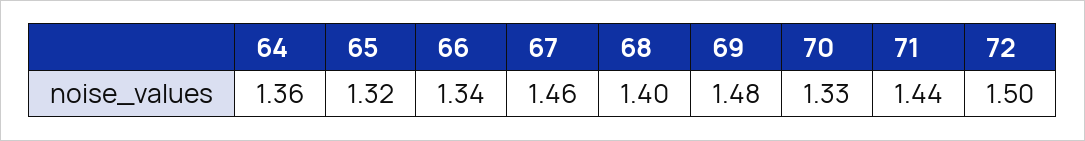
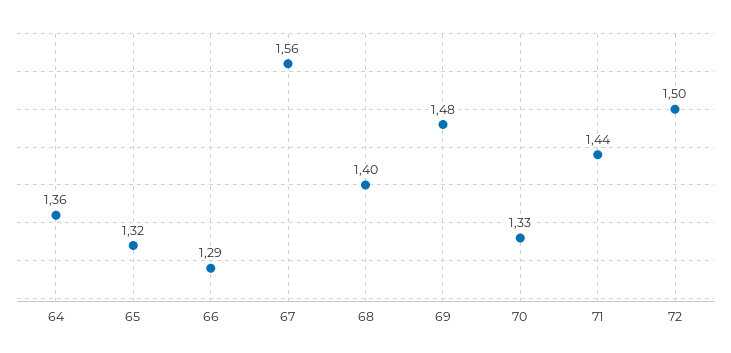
  {
    "64": 1.36,
    "65": 1.32,
-   "66": 1.34,
+   "66": 1.29,
-   "67": 1.46,
+   "67": 1.56,
    "68": 1.4,
    "69": 1.48,
    "70": 1.33,
    "71": 1.44,
    "72": 1.5
  }

